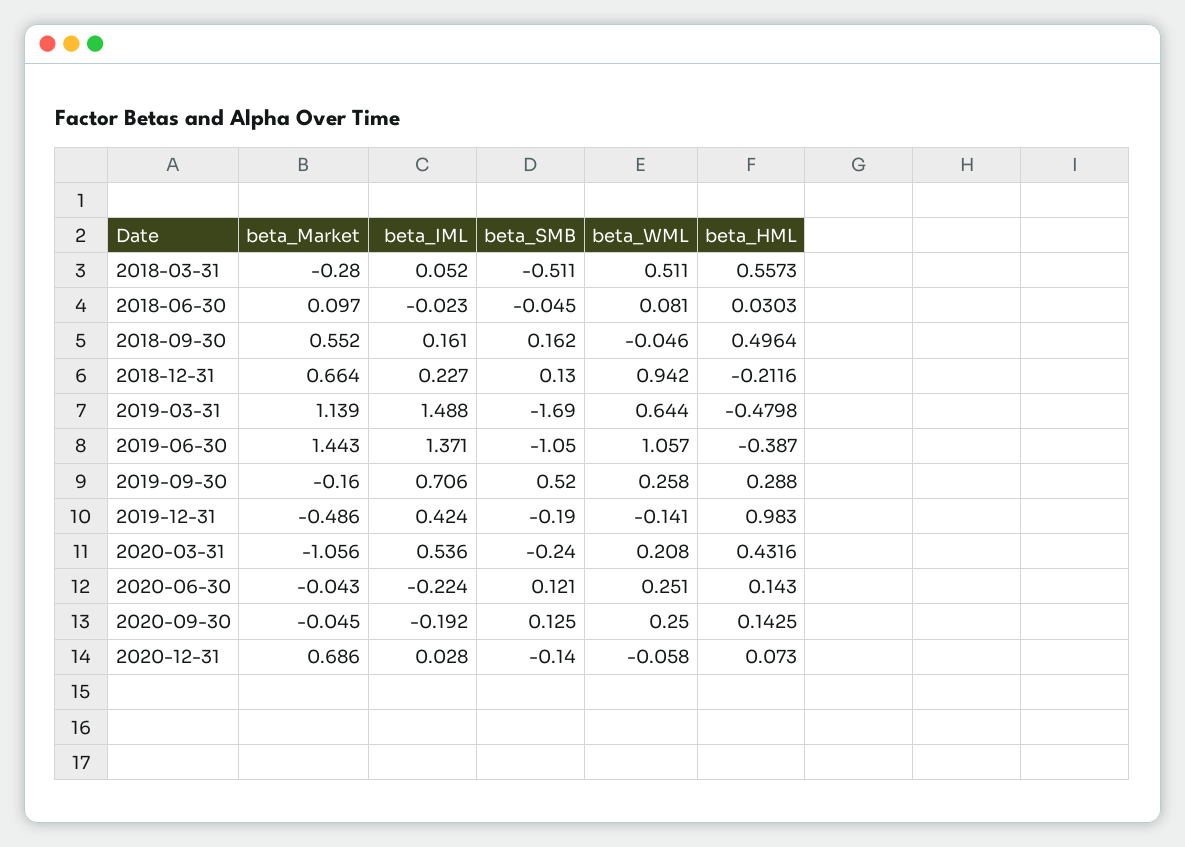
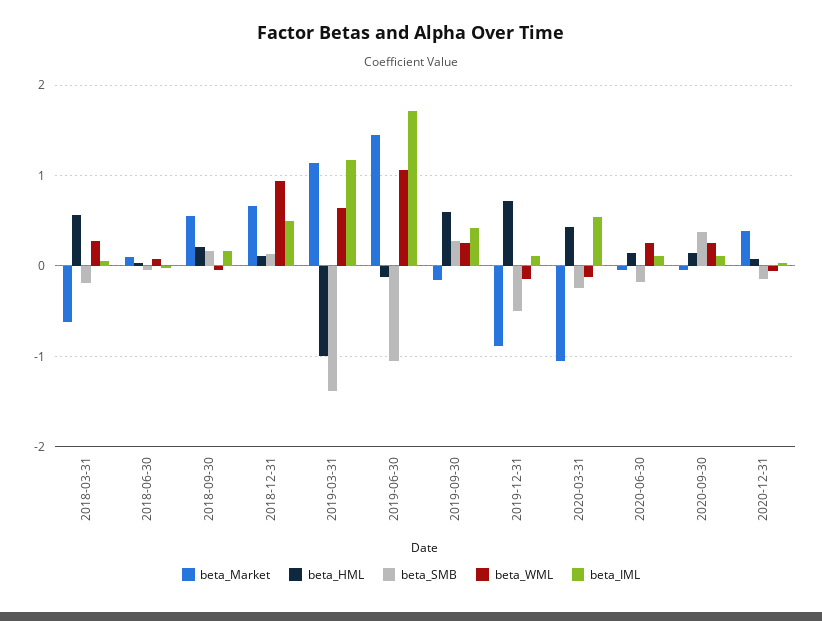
  {
    "beta_Market": {
-     "2018-03-31": -0.28,
+     "2018-03-31": -0.6,
      "2018-06-30": 0.097,
      "2018-09-30": 0.552,
      "2018-12-31": 0.664,
      "2019-03-31": 1.139,
      "2019-06-30": 1.443,
      "2019-09-30": -0.16,
-     "2019-12-31": -0.486,
+     "2019-12-31": -0.9,
      "2020-03-31": -1.056,
      "2020-06-30": -0.043,
      "2020-09-30": -0.045,
-     "2020-12-31": 0.686
+     "2020-12-31": 0.4
    },
    "beta_IML": {
      "2018-03-31": 0.052,
      "2018-06-30": -0.023,
      "2018-09-30": 0.161,
-     "2018-12-31": 0.227,
+     "2018-12-31": 0.5,
-     "2019-03-31": 1.488,
+     "2019-03-31": 1.2,
-     "2019-06-30": 1.371,
+     "2019-06-30": 1.7,
-     "2019-09-30": 0.706,
+     "2019-09-30": 0.4,
-     "2019-12-31": 0.424,
+     "2019-12-31": 0.1,
      "2020-03-31": 0.536,
-     "2020-06-30": -0.224,
+     "2020-06-30": 0.1,
-     "2020-09-30": -0.192,
+     "2020-09-30": 0.1,
      "2020-12-31": 0.028
    },
    "beta_SMB": {
-     "2018-03-31": -0.511,
+     "2018-03-31": -0.2,
      "2018-06-30": -0.045,
      "2018-09-30": 0.162,
      "2018-12-31": 0.13,
-     "2019-03-31": -1.69,
+     "2019-03-31": -1.4,
      "2019-06-30": -1.05,
-     "2019-09-30": 0.52,
+     "2019-09-30": 0.3,
-     "2019-12-31": -0.19,
+     "2019-12-31": -0.5,
      "2020-03-31": -0.24,
-     "2020-06-30": 0.121,
+     "2020-06-30": -0.2,
-     "2020-09-30": 0.125,
+     "2020-09-30": 0.4,
      "2020-12-31": -0.14
    },
    "beta_WML": {
-     "2018-03-31": 0.511,
+     "2018-03-31": 0.3,
      "2018-06-30": 0.081,
      "2018-09-30": -0.046,
      "2018-12-31": 0.942,
      "2019-03-31": 0.644,
      "2019-06-30": 1.057,
      "2019-09-30": 0.258,
      "2019-12-31": -0.141,
-     "2020-03-31": 0.208,
+     "2020-03-31": -0.1,
      "2020-06-30": 0.251,
      "2020-09-30": 0.25,
      "2020-12-31": -0.058
    },
    "beta_HML": {
      "2018-03-31": 0.5573,
      "2018-06-30": 0.0303,
-     "2018-09-30": 0.4964,
+     "2018-09-30": 0.2,
-     "2018-12-31": -0.2116,
+     "2018-12-31": 0.1,
-     "2019-03-31": -0.4798,
+     "2019-03-31": -1,
-     "2019-06-30": -0.387,
+     "2019-06-30": -0.1,
-     "2019-09-30": 0.288,
+     "2019-09-30": 0.6,
-     "2019-12-31": 0.983,
+     "2019-12-31": 0.7,
      "2020-03-31": 0.4316,
      "2020-06-30": 0.143,
      "2020-09-30": 0.1425,
      "2020-12-31": 0.073
    }
  }

